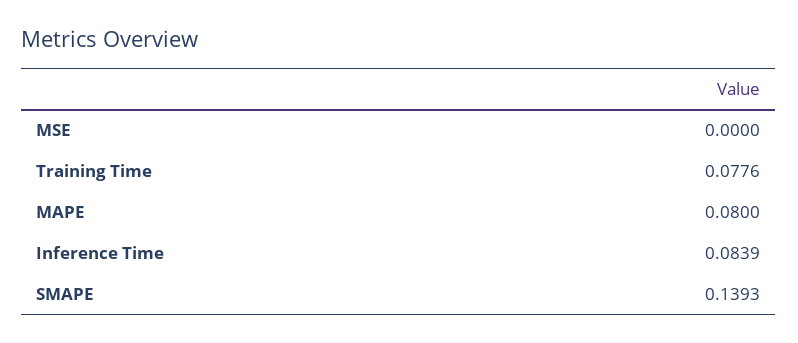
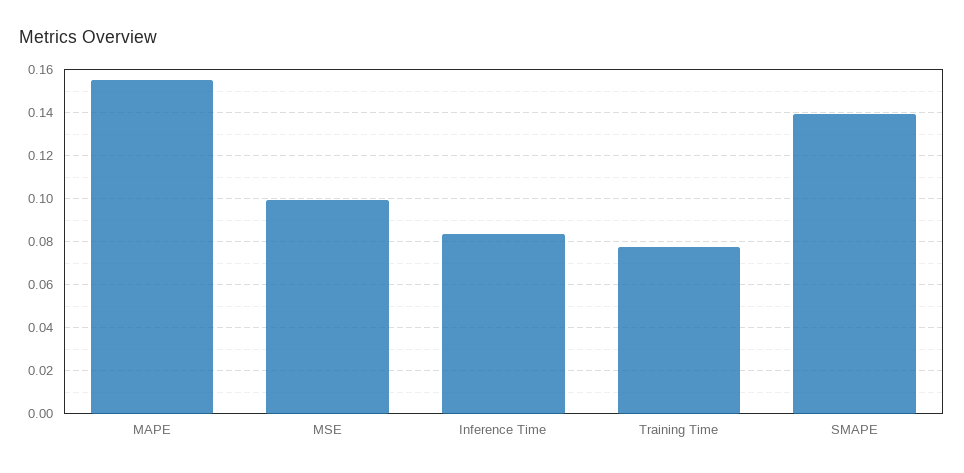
  {
-   "MSE": 0,
+   "MSE": 0.1,
    "Training Time": 0.0776,
-   "MAPE": 0.08,
+   "MAPE": 0.155,
    "Inference Time": 0.0839,
    "SMAPE": 0.1393
  }

